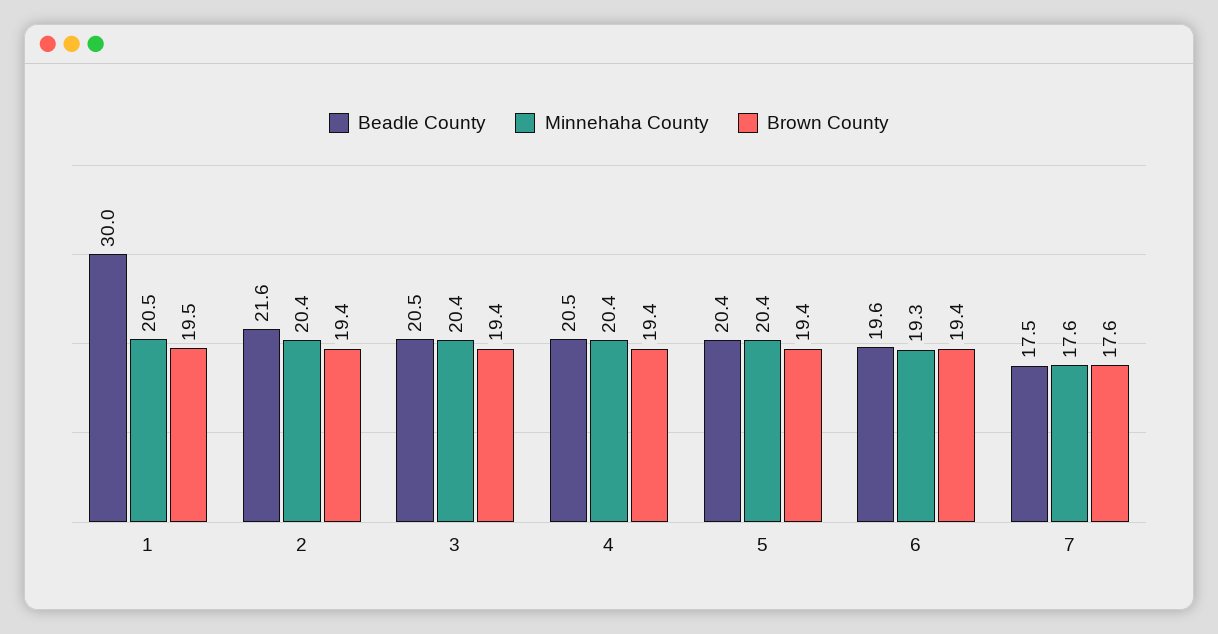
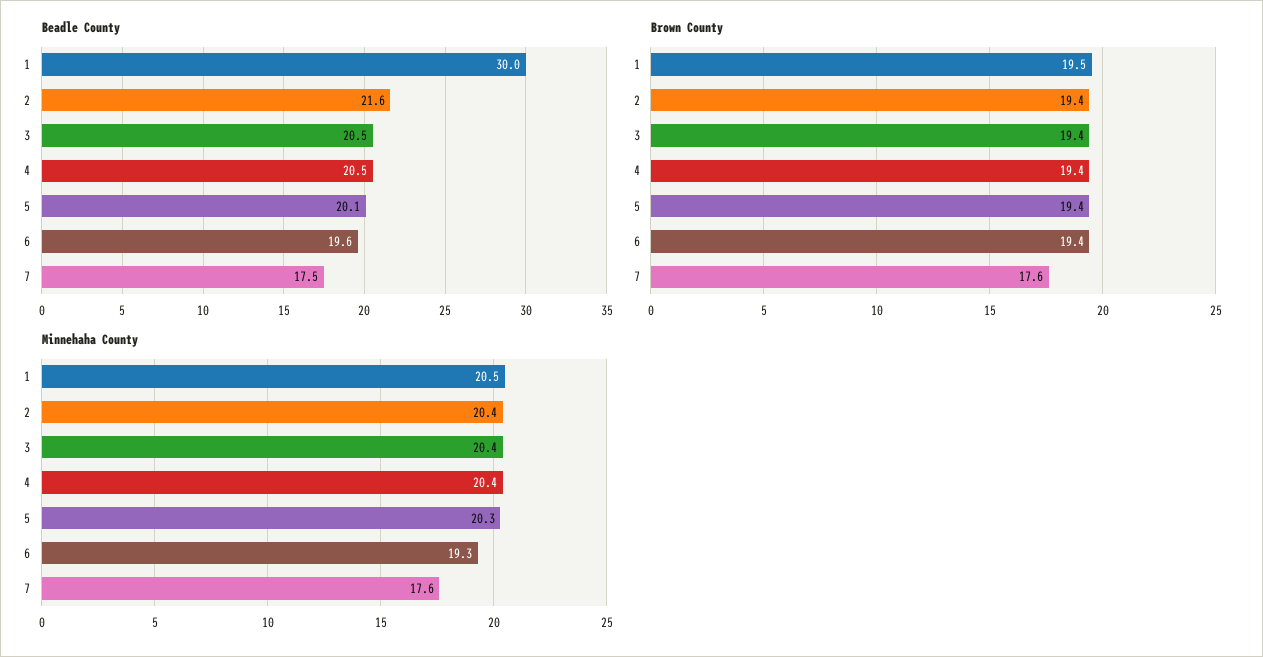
  {
    "Beadle County": {
      "1": 30,
      "2": 21.6,
      "3": 20.5,
      "4": 20.5,
-     "5": 20.4,
+     "5": 20.1,
      "6": 19.6,
      "7": 17.5
    },
    "Minnehaha County": {
      "1": 20.5,
      "2": 20.4,
      "3": 20.4,
      "4": 20.4,
-     "5": 20.4,
+     "5": 20.3,
      "6": 19.3,
      "7": 17.6
    },
    "Brown County": {
      "1": 19.5,
      "2": 19.4,
      "3": 19.4,
      "4": 19.4,
      "5": 19.4,
      "6": 19.4,
      "7": 17.6
    }
  }

